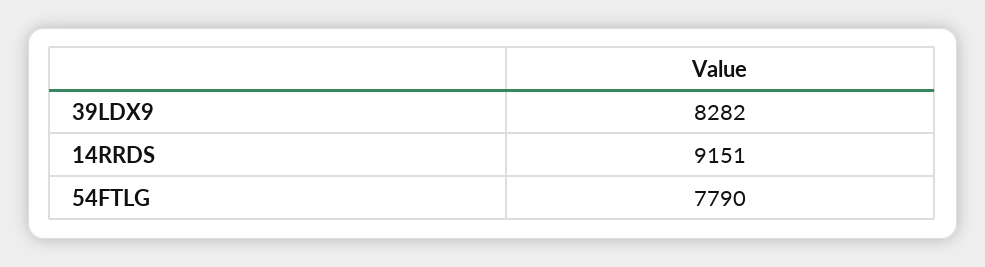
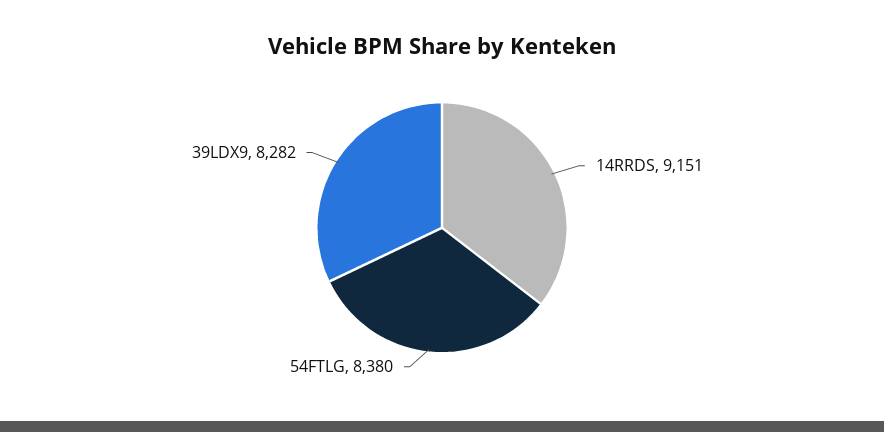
  {
    "39LDX9": 8282,
    "14RRDS": 9151,
-   "54FTLG": 7790
+   "54FTLG": 8380
  }

